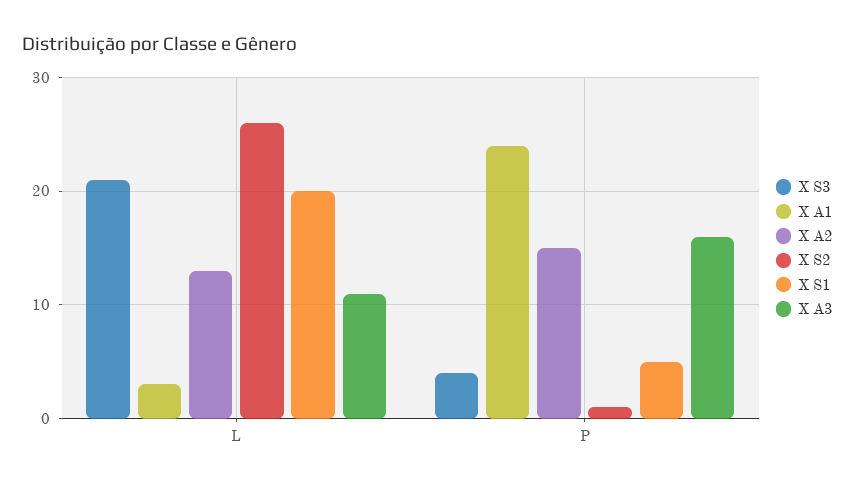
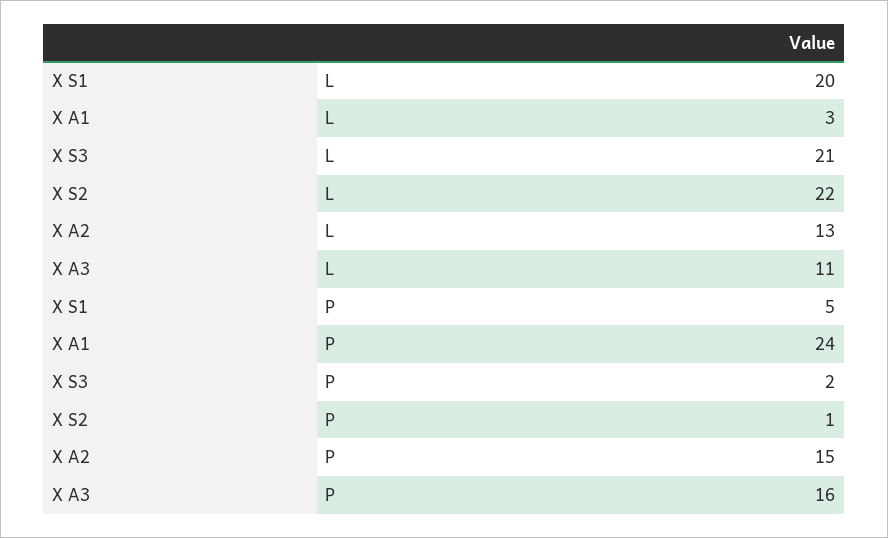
  {
    "X S3": {
      "L": 21,
-     "P": 4
+     "P": 2
    },
    "X A1": {
      "L": 3,
      "P": 24
    },
    "X A2": {
      "L": 13,
      "P": 15
    },
    "X S2": {
-     "L": 26,
+     "L": 22,
      "P": 1
    },
    "X S1": {
      "L": 20,
      "P": 5
    },
    "X A3": {
      "L": 11,
      "P": 16
    }
  }

